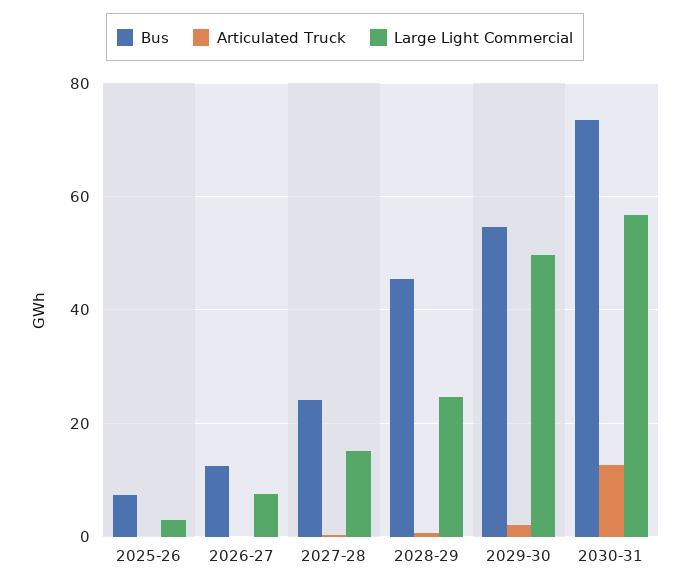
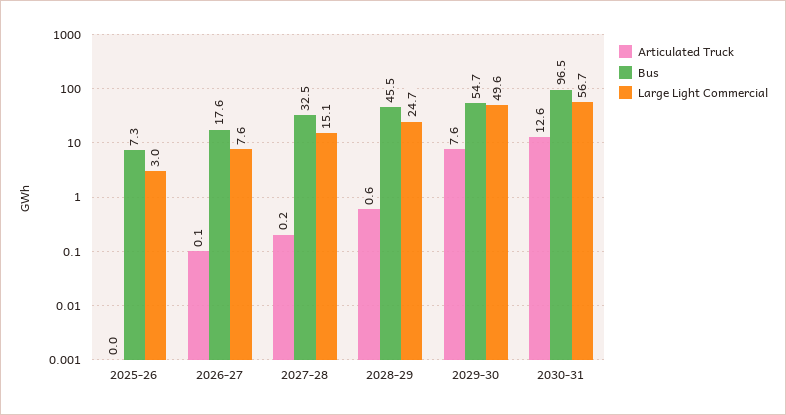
  {
    "Bus": {
      "2025-26": 7.3,
-     "2026-27": 12,
+     "2026-27": 17.6,
-     "2027-28": 24,
+     "2027-28": 32.5,
      "2028-29": 45.5,
      "2029-30": 54.7,
-     "2030-31": 74
+     "2030-31": 96.5
    },
    "Articulated Truck": {
      "2025-26": 0,
      "2026-27": 0.1,
      "2027-28": 0.2,
      "2028-29": 0.6,
-     "2029-30": 2,
+     "2029-30": 7.6,
      "2030-31": 12.6
    },
    "Large Light Commercial": {
      "2025-26": 3,
      "2026-27": 7.6,
      "2027-28": 15.1,
      "2028-29": 24.7,
      "2029-30": 49.6,
      "2030-31": 56.7
    }
  }

